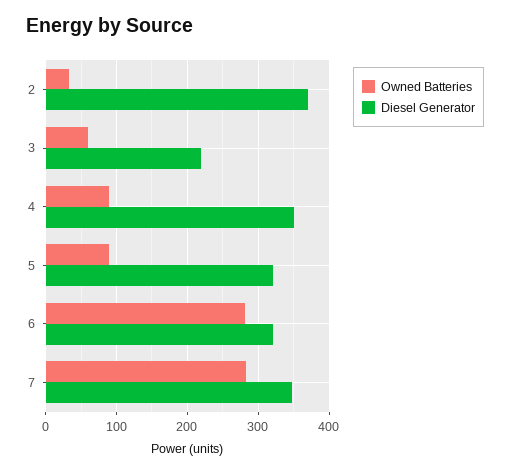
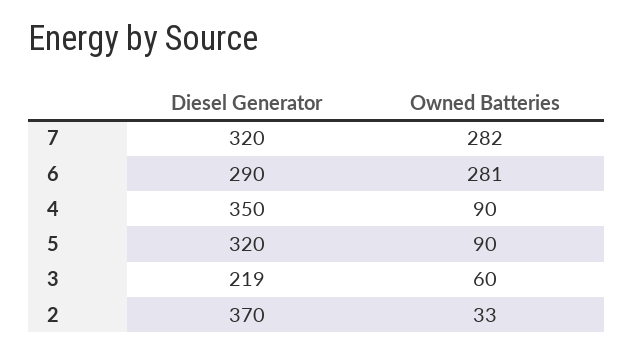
  {
    "Owned Batteries": {
      "2": 33,
      "3": 60,
      "4": 90,
      "5": 90,
      "6": 281,
      "7": 282
    },
    "Diesel Generator": {
      "2": 370,
      "3": 219,
      "4": 350,
      "5": 320,
-     "6": 320,
+     "6": 290,
-     "7": 350
+     "7": 320
    }
  }

